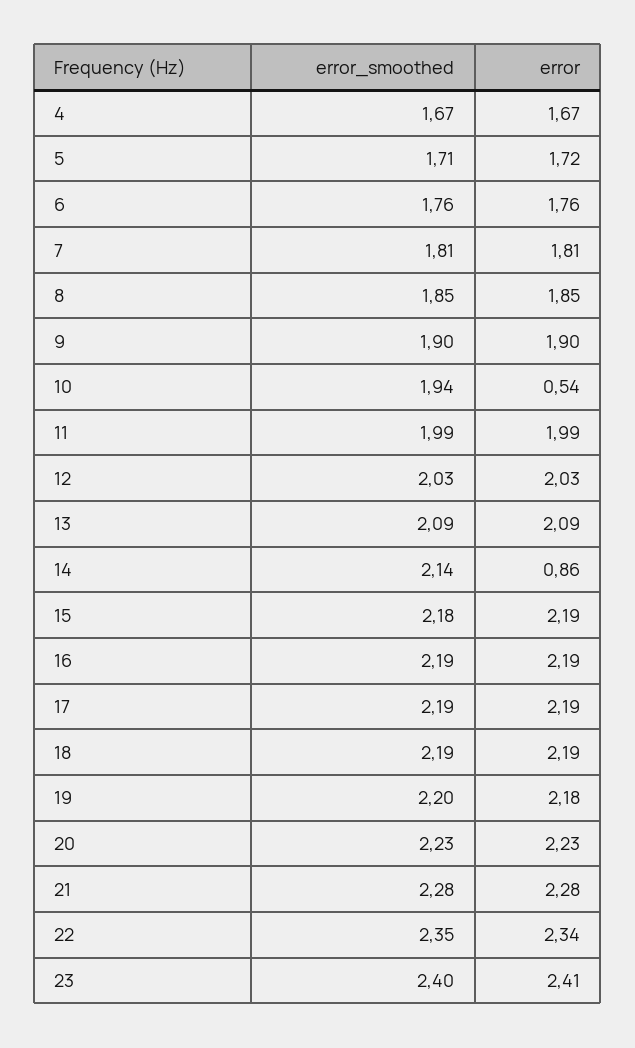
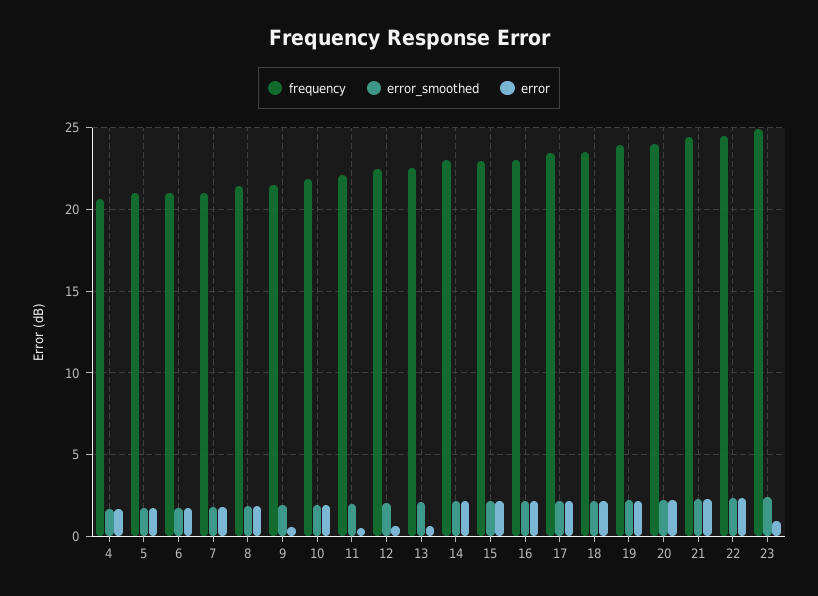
  {
    "error_smoothed": {
      "4": 1.67,
      "5": 1.71,
      "6": 1.76,
      "7": 1.81,
      "8": 1.85,
      "9": 1.9,
      "10": 1.94,
      "11": 1.99,
      "12": 2.03,
      "13": 2.09,
      "14": 2.14,
      "15": 2.18,
      "16": 2.19,
      "17": 2.19,
      "18": 2.19,
      "19": 2.2,
      "20": 2.23,
      "21": 2.28,
      "22": 2.35,
      "23": 2.4
    },
    "error": {
      "4": 1.67,
      "5": 1.72,
      "6": 1.76,
      "7": 1.81,
      "8": 1.85,
-     "9": 1.9,
+     "9": 0.5,
-     "10": 0.54,
+     "10": 2,
-     "11": 1.99,
+     "11": 0.5,
-     "12": 2.03,
+     "12": 0.5,
-     "13": 2.09,
+     "13": 0.5,
-     "14": 0.86,
+     "14": 2,
      "15": 2.19,
      "16": 2.19,
      "17": 2.19,
      "18": 2.19,
      "19": 2.18,
      "20": 2.23,
      "21": 2.28,
      "22": 2.34,
-     "23": 2.41
+     "23": 1
-   }
+   },
+   "frequency": {
+     "4": 20.5,
+     "5": 21,
+     "6": 21,
+     "7": 21,
+     "8": 21.5,
+     "9": 21.5,
+     "10": 22,
+     "11": 22,
+     "12": 22.5,
+     "13": 22.5,
+     "14": 23,
+     "15": 23,
+     "16": 23,
+     "17": 23.5,
+     "18": 23.5,
+     "19": 24,
+     "20": 24,
+     "21": 24.5,
+     "22": 24.5,
+     "23": 25
+   }
  }

